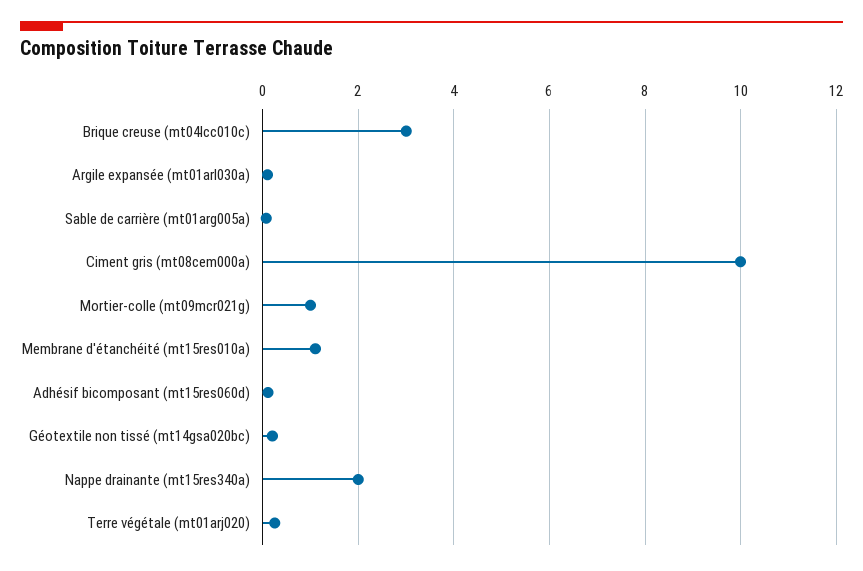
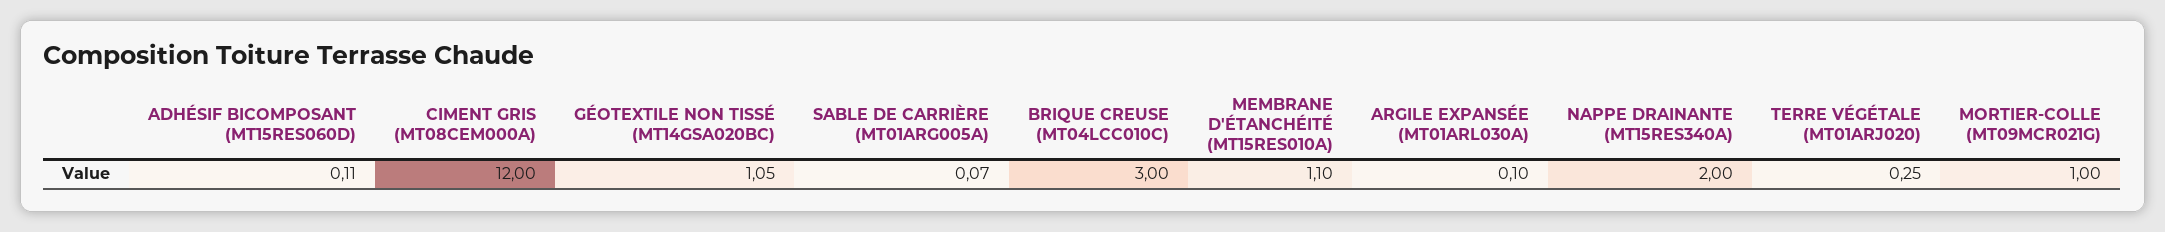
  {
    "Brique creuse (mt04lcc010c)": 3,
    "Argile expansée (mt01arl030a)": 0.1,
    "Sable de carrière (mt01arg005a)": 0.07,
-   "Ciment gris (mt08cem000a)": 10,
+   "Ciment gris (mt08cem000a)": 12,
    "Mortier-colle (mt09mcr021g)": 1,
    "Membrane d'étanchéité (mt15res010a)": 1.1,
    "Adhésif bicomposant (mt15res060d)": 0.11,
-   "Géotextile non tissé (mt14gsa020bc)": 0.2,
+   "Géotextile non tissé (mt14gsa020bc)": 1.05,
    "Nappe drainante (mt15res340a)": 2,
    "Terre végétale (mt01arj020)": 0.25
  }

